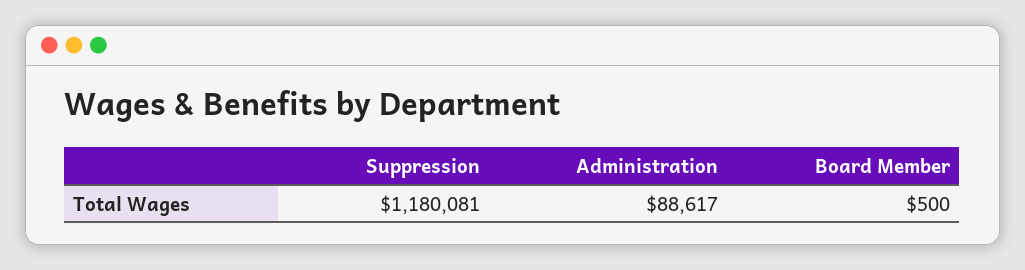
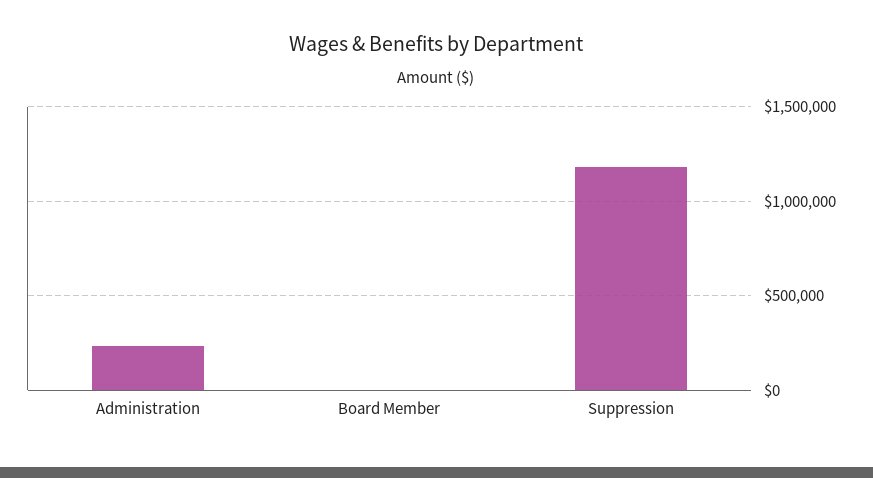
  {
    "Suppression": 1180081,
-   "Administration": 88617,
+   "Administration": 250000,
    "Board Member": 500
  }

